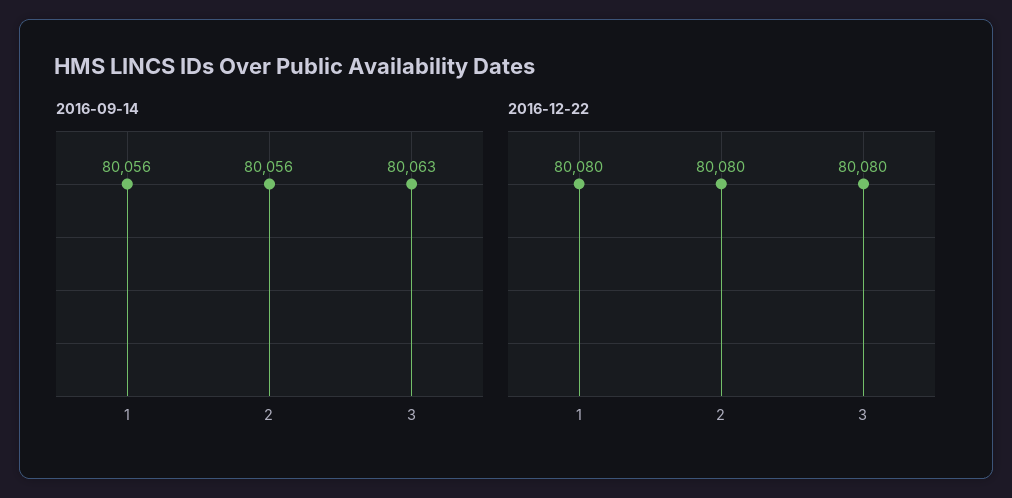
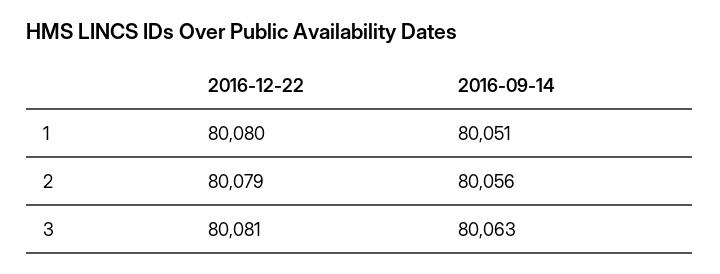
  {
    "2016-09-14": {
-     "1": 80056,
+     "1": 80051,
      "2": 80056,
      "3": 80063
    },
    "2016-12-22": {
      "1": 80080,
-     "2": 80080,
+     "2": 80079,
-     "3": 80080
+     "3": 80081
    }
  }

